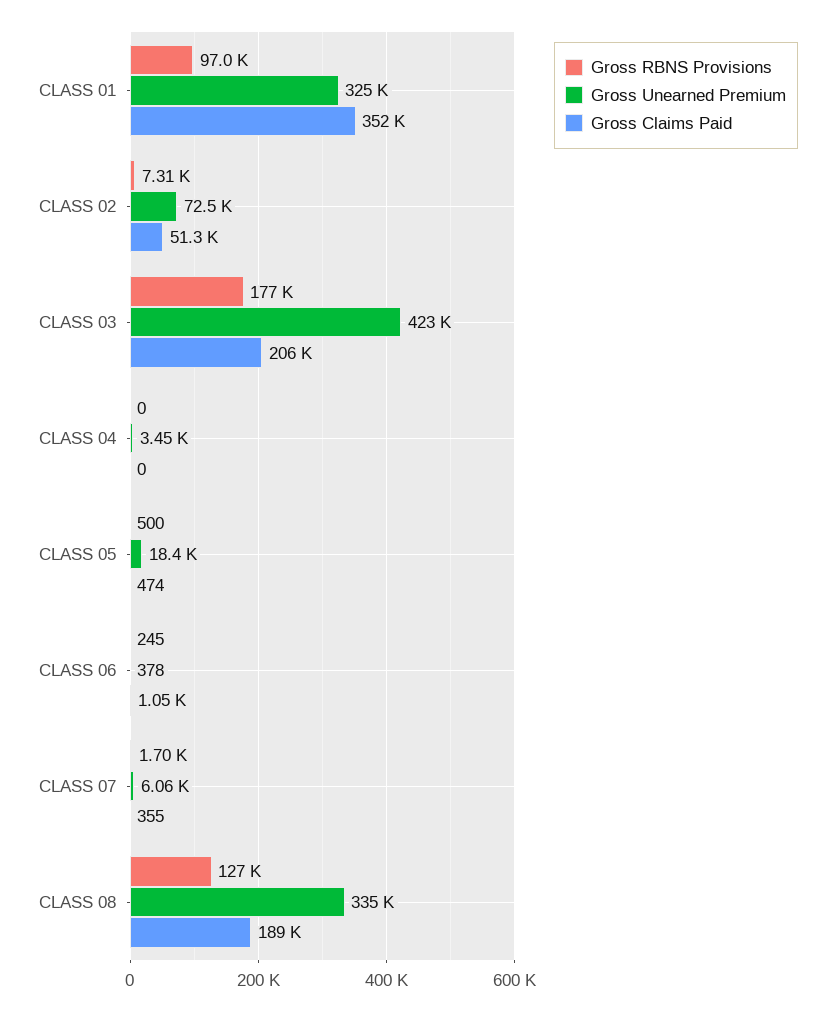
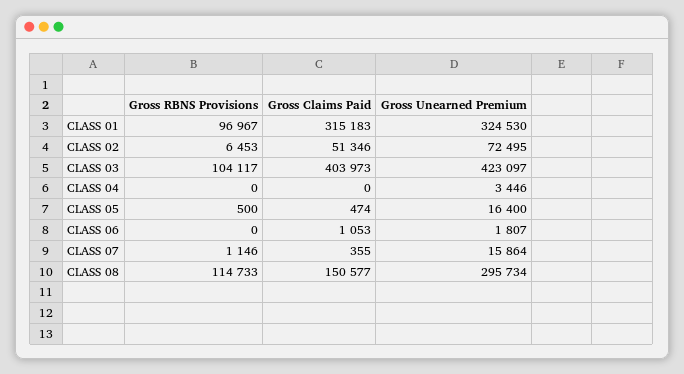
  {
    "Gross RBNS Provisions": {
      "CLASS 01": 96967,
-     "CLASS 02": 7310,
+     "CLASS 02": 6453,
-     "CLASS 03": 177000,
+     "CLASS 03": 104117,
      "CLASS 04": 0,
      "CLASS 05": 500,
-     "CLASS 06": 245,
+     "CLASS 06": 0,
-     "CLASS 07": 1700,
+     "CLASS 07": 1146,
-     "CLASS 08": 127000
+     "CLASS 08": 114733
    },
    "Gross Unearned Premium": {
      "CLASS 01": 324530,
      "CLASS 02": 72495,
      "CLASS 03": 423097,
      "CLASS 04": 3446,
-     "CLASS 05": 18400,
+     "CLASS 05": 16400,
-     "CLASS 06": 378,
+     "CLASS 06": 1807,
-     "CLASS 07": 6060,
+     "CLASS 07": 15864,
-     "CLASS 08": 335000
+     "CLASS 08": 295734
    },
    "Gross Claims Paid": {
-     "CLASS 01": 352000,
+     "CLASS 01": 315183,
      "CLASS 02": 51346,
-     "CLASS 03": 206000,
+     "CLASS 03": 403973,
      "CLASS 04": 0,
      "CLASS 05": 474,
      "CLASS 06": 1053,
      "CLASS 07": 355,
-     "CLASS 08": 189000
+     "CLASS 08": 150577
    }
  }

